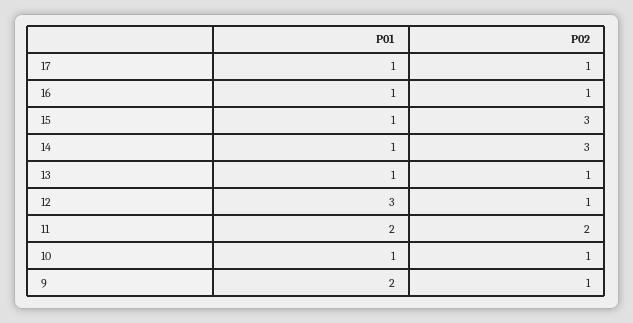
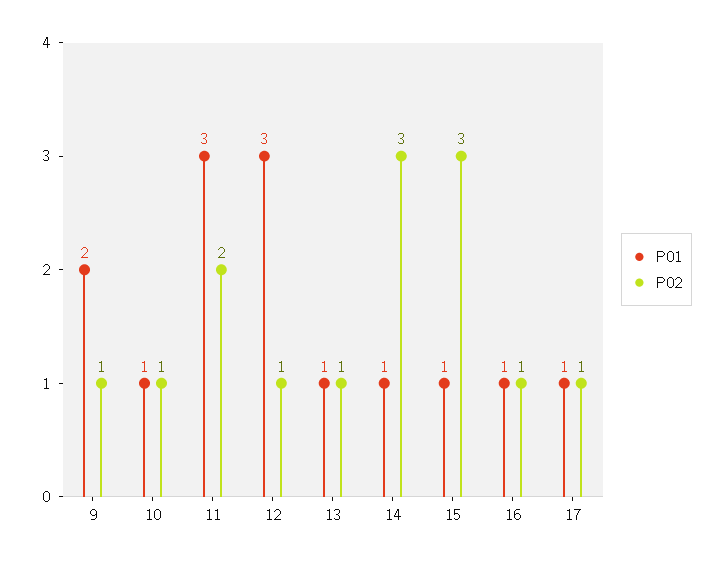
  {
    "P01": {
      "17": 1,
      "16": 1,
      "15": 1,
      "14": 1,
      "13": 1,
      "12": 3,
-     "11": 2,
+     "11": 3,
      "10": 1,
      "9": 2
    },
    "P02": {
      "17": 1,
      "16": 1,
      "15": 3,
      "14": 3,
      "13": 1,
      "12": 1,
      "11": 2,
      "10": 1,
      "9": 1
    }
  }

